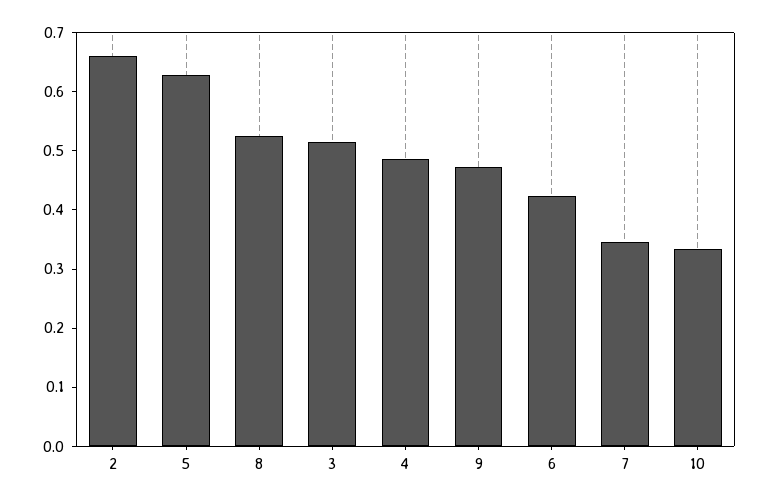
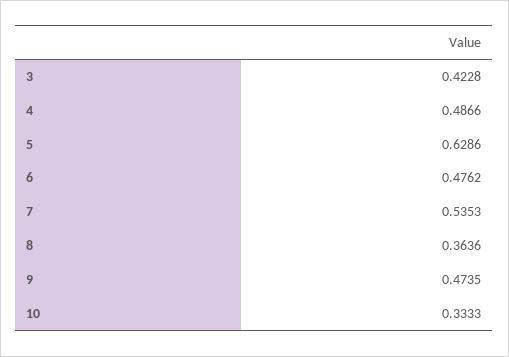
  {
-   "2": 0.66,
    "5": 0.6286,
-   "8": 0.52,
+   "8": 0.3636,
-   "3": 0.52,
+   "3": 0.4228,
    "4": 0.4866,
    "9": 0.4735,
-   "6": 0.42,
+   "6": 0.4762,
-   "7": 0.34,
+   "7": 0.5353,
    "10": 0.3333
  }

